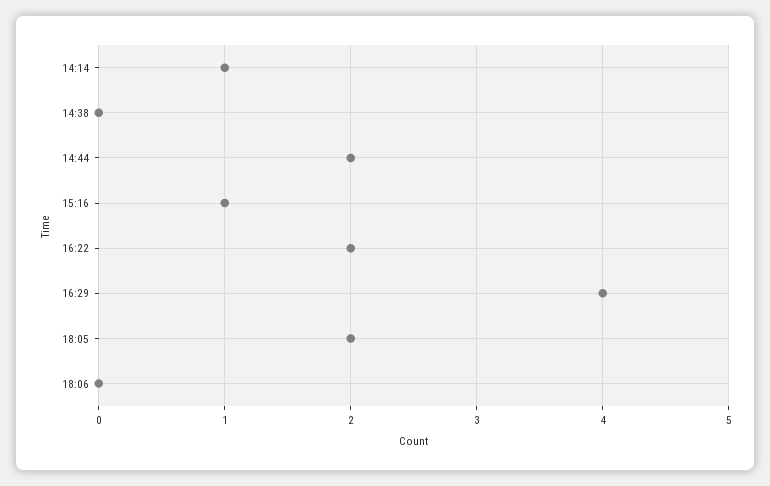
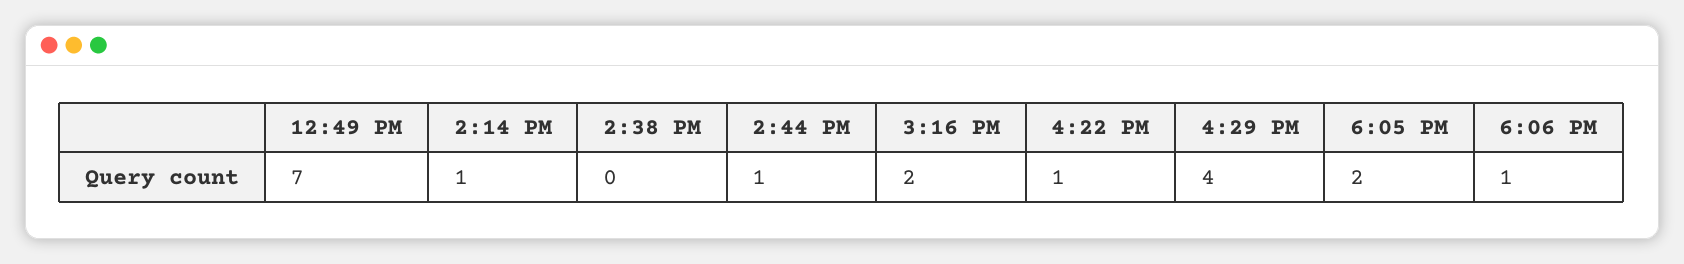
  {
    "14:14": 1,
    "14:38": 0,
-   "14:44": 2,
+   "14:44": 1,
-   "15:16": 1,
+   "15:16": 2,
-   "16:22": 2,
+   "16:22": 1,
    "16:29": 4,
    "18:05": 2,
-   "18:06": 0
+   "18:06": 1,
+   "12:49 PM": 7
  }

